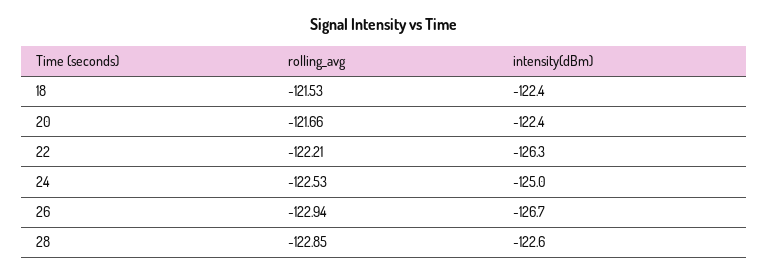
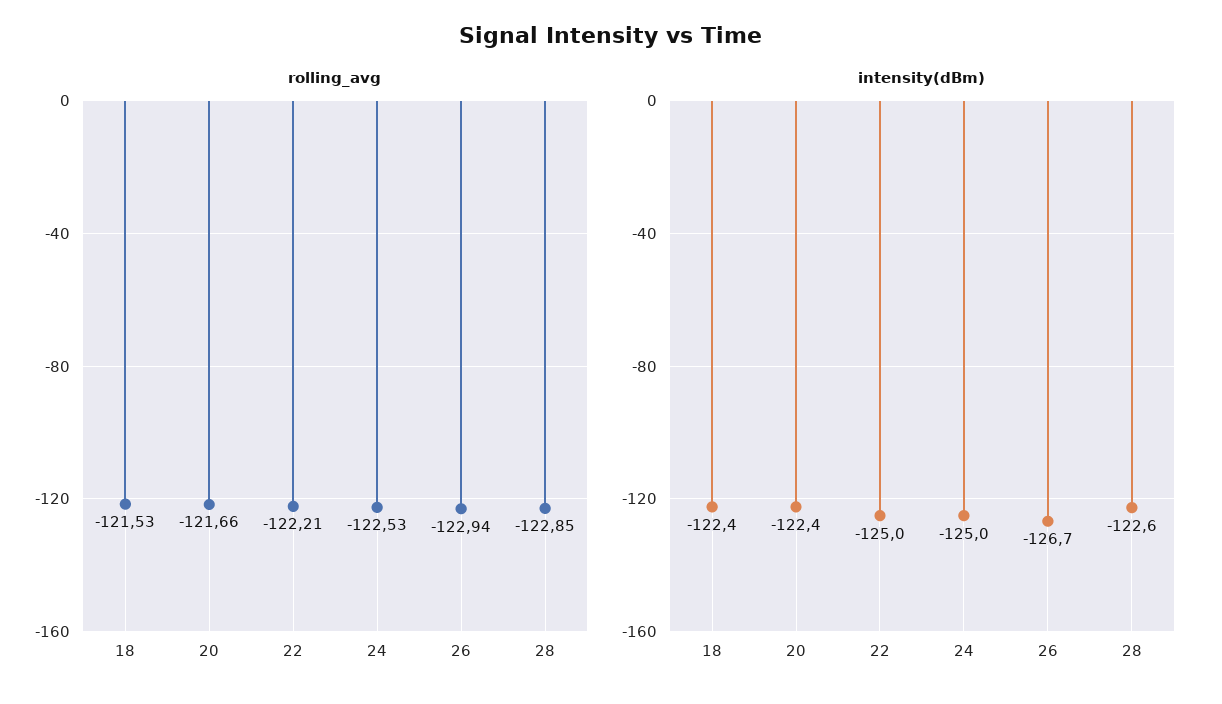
  {
    "rolling_avg": {
      "18": -121.53,
      "20": -121.66,
      "22": -122.21,
      "24": -122.53,
      "26": -122.94,
      "28": -122.85
    },
    "intensity(dBm)": {
      "18": -122.4,
      "20": -122.4,
-     "22": -126.3,
+     "22": -125,
      "24": -125,
      "26": -126.7,
      "28": -122.6
    }
  }

